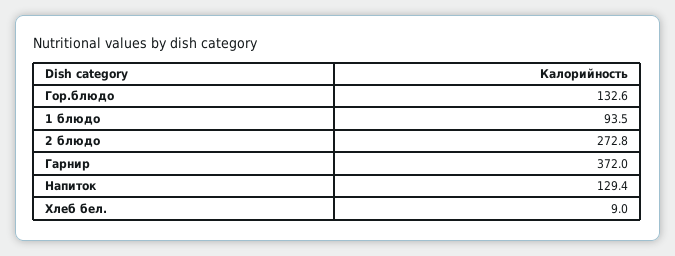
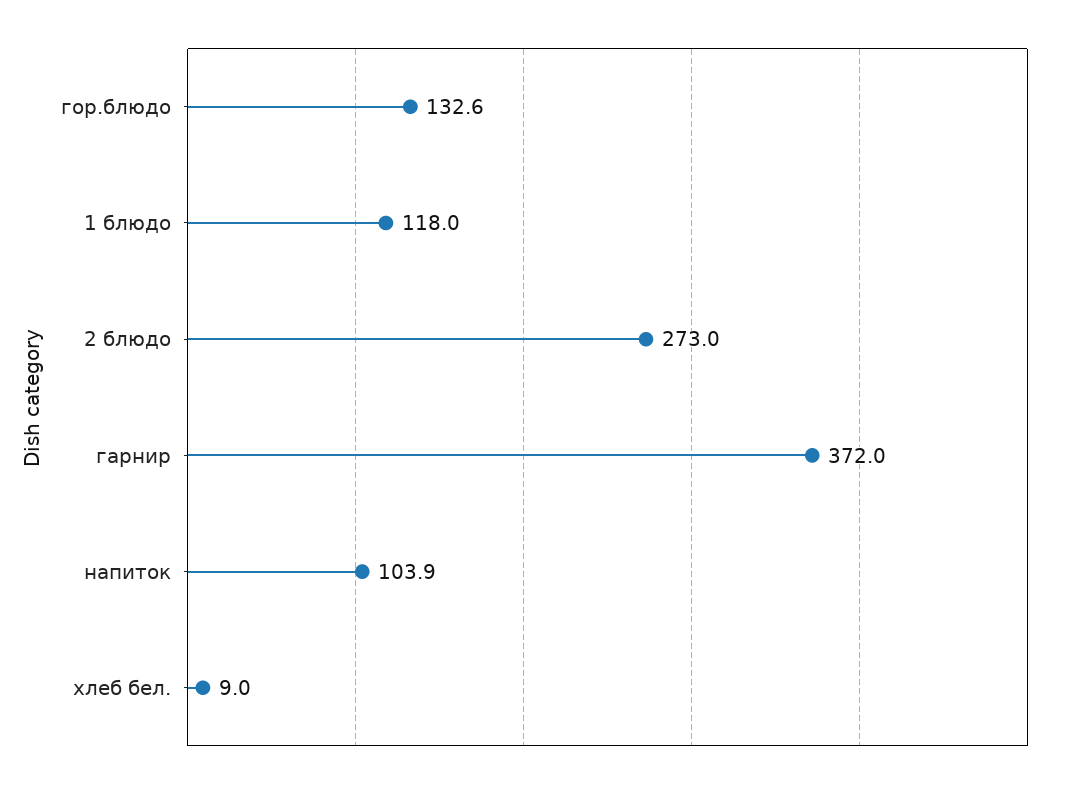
  {
    "Гор.блюдо": 132.6,
-   "1 блюдо": 93.5,
+   "1 блюдо": 118,
-   "2 блюдо": 272.8,
+   "2 блюдо": 273,
    "Гарнир": 372,
-   "Напиток": 129.4,
+   "Напиток": 103.9,
    "Хлеб бел.": 9
  }

